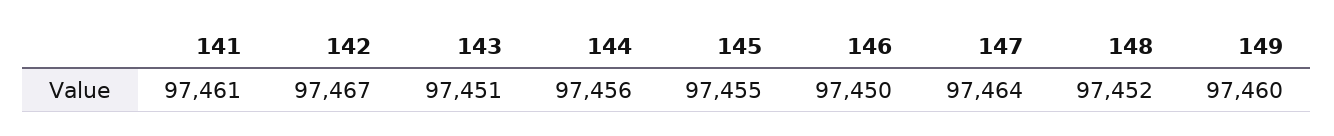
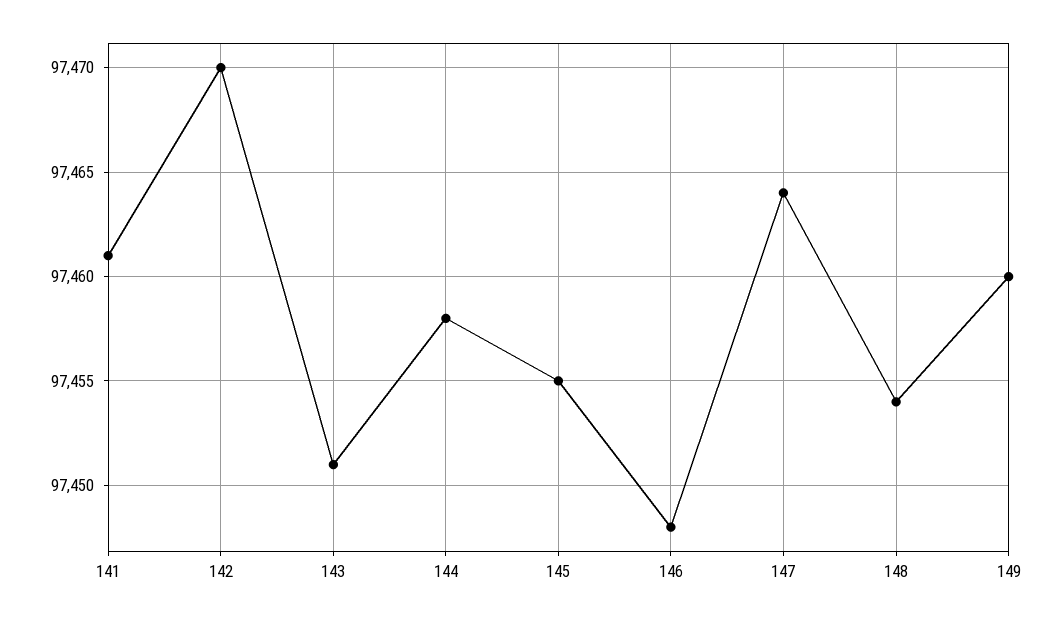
  {
    "141": 97461,
-   "142": 97467,
+   "142": 97470,
    "143": 97451,
-   "144": 97456,
+   "144": 97458,
    "145": 97455,
-   "146": 97450,
+   "146": 97448,
    "147": 97464,
-   "148": 97452,
+   "148": 97454,
    "149": 97460
  }

